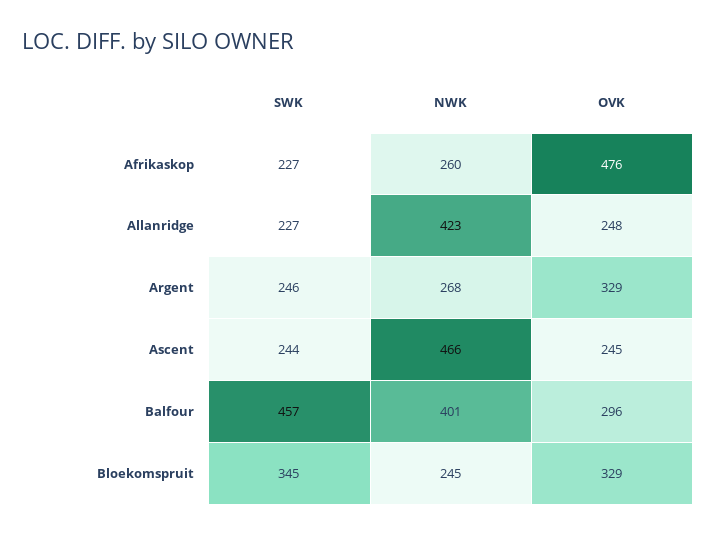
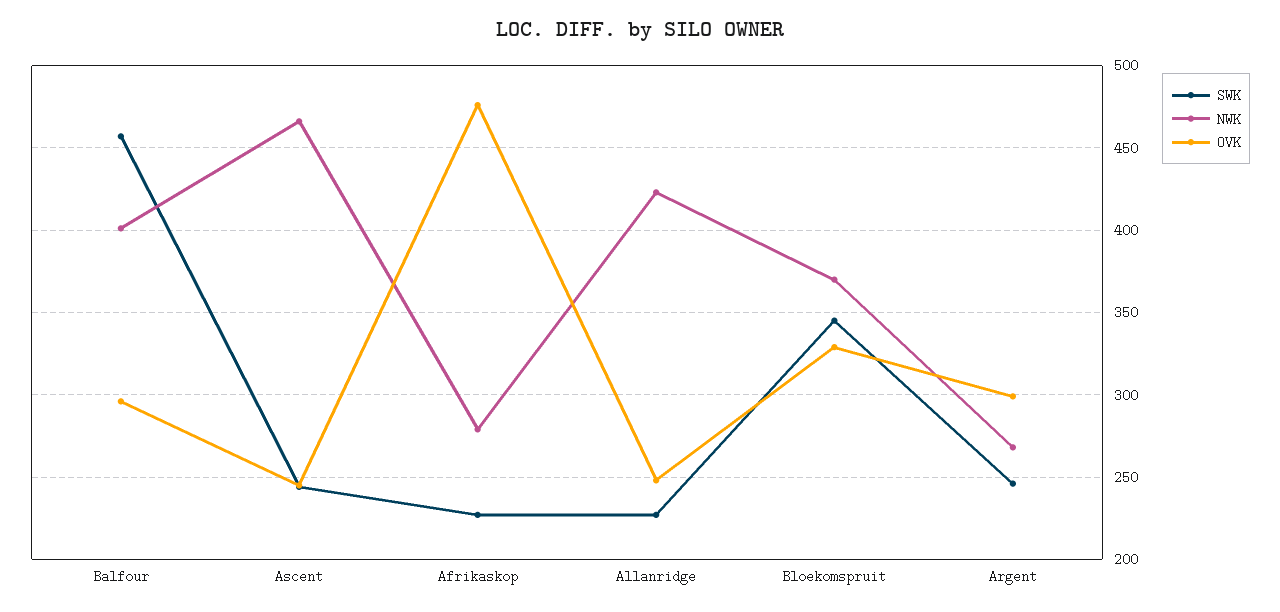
  {
    "SWK": {
      "Afrikaskop": 227,
      "Allanridge": 227,
      "Argent": 246,
      "Ascent": 244,
      "Balfour": 457,
      "Bloekomspruit": 345
    },
    "NWK": {
-     "Afrikaskop": 260,
+     "Afrikaskop": 280,
      "Allanridge": 423,
      "Argent": 268,
      "Ascent": 466,
      "Balfour": 401,
-     "Bloekomspruit": 245
+     "Bloekomspruit": 370
    },
    "OVK": {
      "Afrikaskop": 476,
      "Allanridge": 248,
-     "Argent": 329,
+     "Argent": 300,
      "Ascent": 245,
      "Balfour": 296,
      "Bloekomspruit": 329
    }
  }

